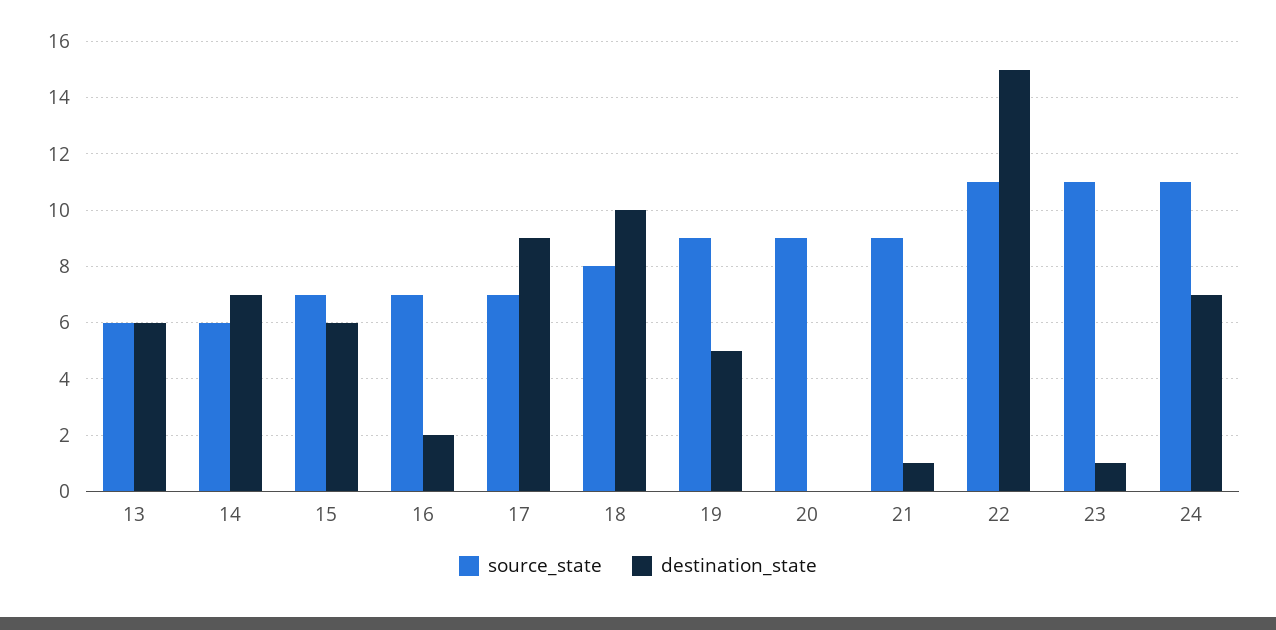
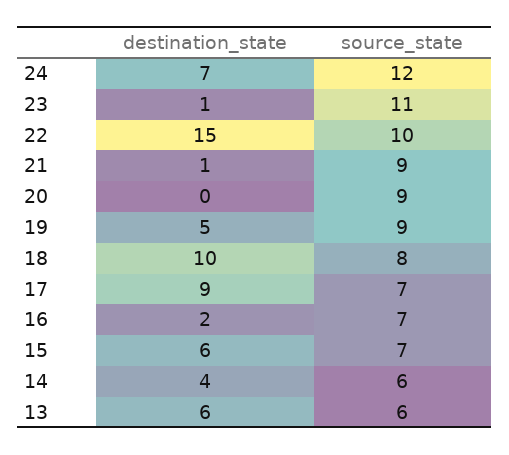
  {
    "source_state": {
      "13": 6,
      "14": 6,
      "15": 7,
      "16": 7,
      "17": 7,
      "18": 8,
      "19": 9,
      "20": 9,
      "21": 9,
-     "22": 11,
+     "22": 10,
      "23": 11,
-     "24": 11
+     "24": 12
    },
    "destination_state": {
      "13": 6,
-     "14": 7,
+     "14": 4,
      "15": 6,
      "16": 2,
      "17": 9,
      "18": 10,
      "19": 5,
      "20": 0,
      "21": 1,
      "22": 15,
      "23": 1,
      "24": 7
    }
  }

